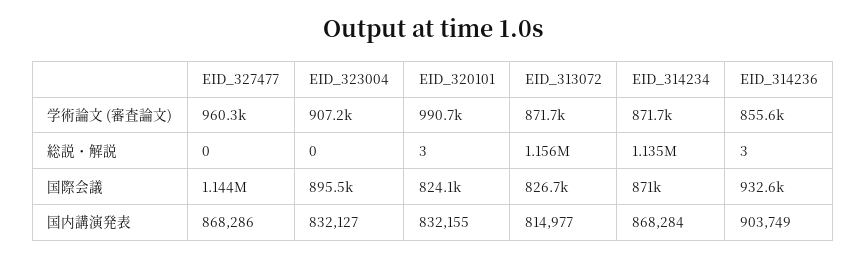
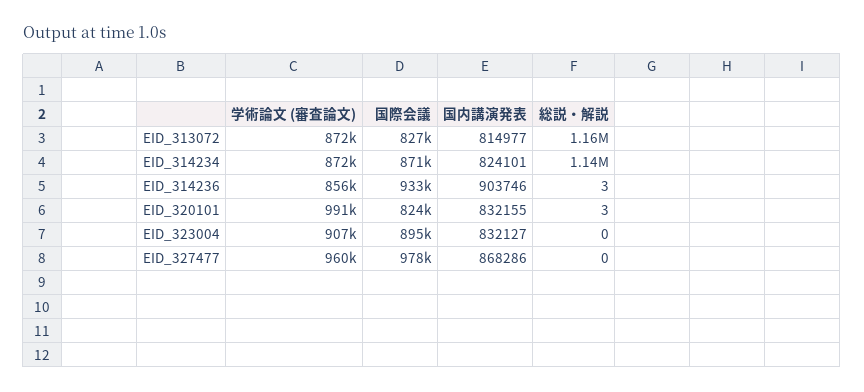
  {
    "EID_327477": {
      "学術論文 (審査論文)": 960300,
      "総説・解説": 0,
-     "国際会議": 1144000,
+     "国際会議": 978000,
      "国内講演発表": 868286
    },
    "EID_323004": {
      "学術論文 (審査論文)": 907200,
      "総説・解説": 0,
      "国際会議": 895500,
      "国内講演発表": 832127
    },
    "EID_320101": {
      "学術論文 (審査論文)": 990700,
      "総説・解説": 3,
      "国際会議": 824100,
      "国内講演発表": 832155
    },
    "EID_313072": {
      "学術論文 (審査論文)": 871700,
      "総説・解説": 1156000,
      "国際会議": 826700,
      "国内講演発表": 814977
    },
    "EID_314234": {
      "学術論文 (審査論文)": 871700,
      "総説・解説": 1135000,
      "国際会議": 871000,
-     "国内講演発表": 868284
+     "国内講演発表": 824101
    },
    "EID_314236": {
      "学術論文 (審査論文)": 855600,
      "総説・解説": 3,
      "国際会議": 932600,
-     "国内講演発表": 903749
+     "国内講演発表": 903746
    }
  }

